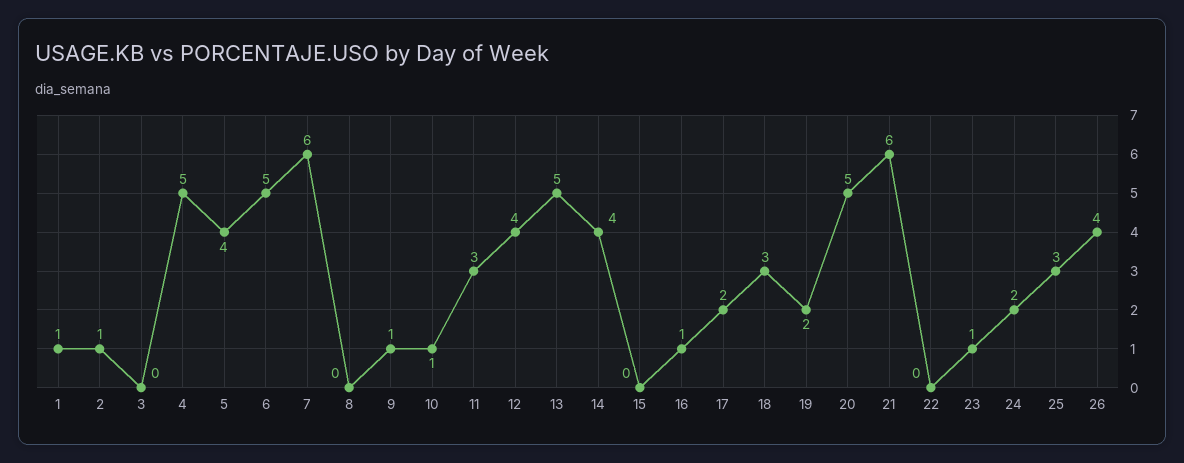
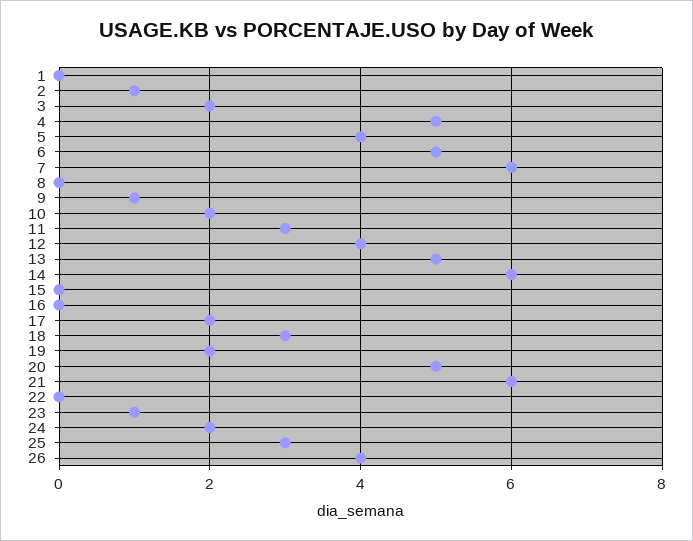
  {
-   "1": 1,
+   "1": 0,
    "2": 1,
-   "3": 0,
+   "3": 2,
    "4": 5,
    "5": 4,
    "6": 5,
    "7": 6,
    "8": 0,
    "9": 1,
-   "10": 1,
+   "10": 2,
    "11": 3,
    "12": 4,
    "13": 5,
-   "14": 4,
+   "14": 6,
    "15": 0,
-   "16": 1,
+   "16": 0,
    "17": 2,
    "18": 3,
    "19": 2,
    "20": 5,
    "21": 6,
    "22": 0,
    "23": 1,
    "24": 2,
    "25": 3,
    "26": 4
  }

